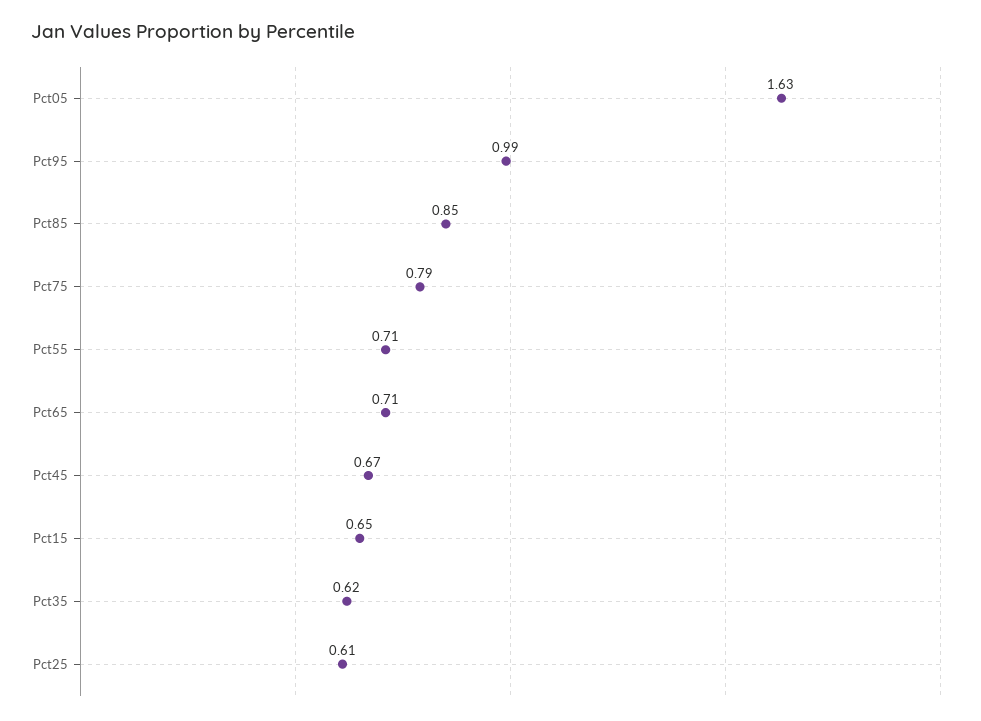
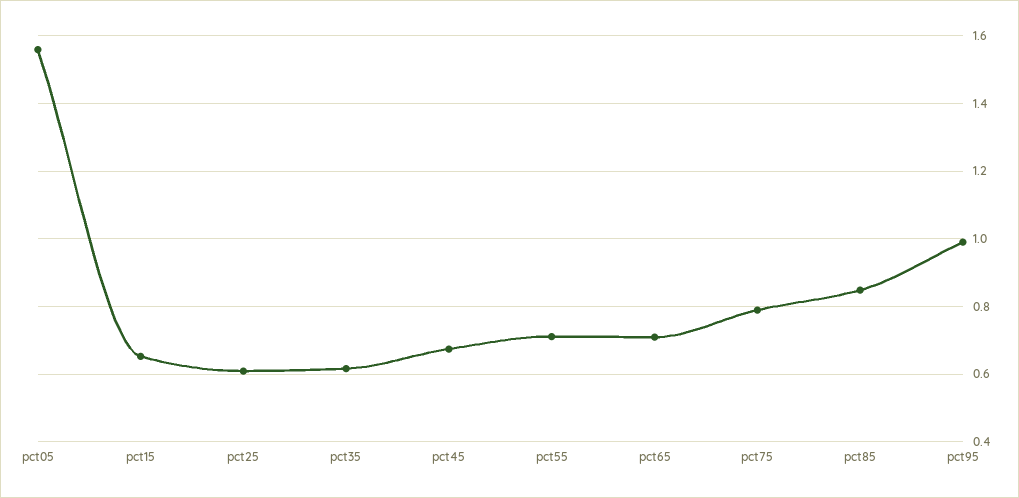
  {
-   "Pct05": 1.63,
+   "Pct05": 1.56,
    "Pct95": 0.99,
    "Pct85": 0.85,
    "Pct75": 0.79,
    "Pct55": 0.71,
    "Pct65": 0.71,
    "Pct45": 0.67,
    "Pct15": 0.65,
    "Pct35": 0.62,
    "Pct25": 0.61
  }

